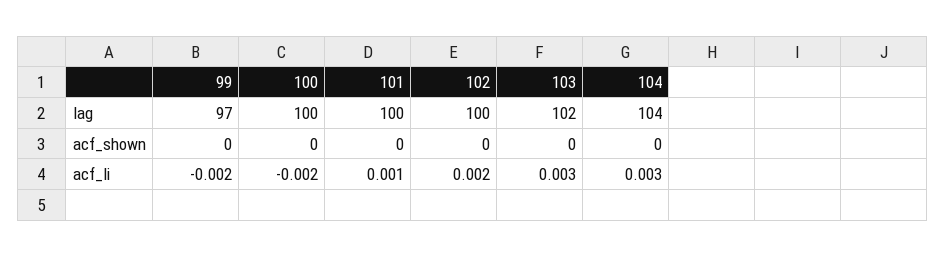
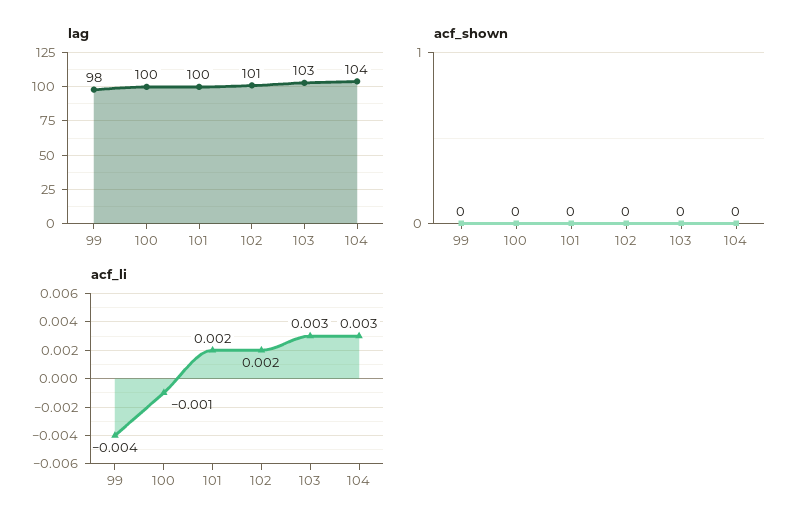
  {
    "lag": {
-     "99": 97,
+     "99": 98,
      "100": 100,
      "101": 100,
-     "102": 100,
+     "102": 101,
-     "103": 102,
+     "103": 103,
      "104": 104
    },
    "acf_shown": {
      "99": 0,
      "100": 0,
      "101": 0,
      "102": 0,
      "103": 0,
      "104": 0
    },
    "acf_li": {
-     "99": -0.002,
+     "99": -0.004,
-     "100": -0.002,
+     "100": -0.001,
-     "101": 0.001,
+     "101": 0.002,
      "102": 0.002,
      "103": 0.003,
      "104": 0.003
    }
  }

